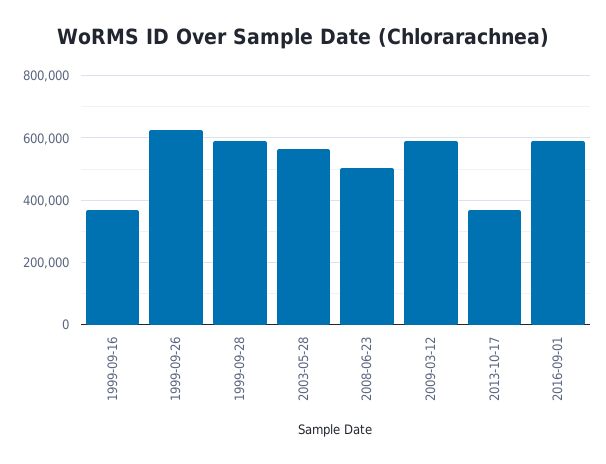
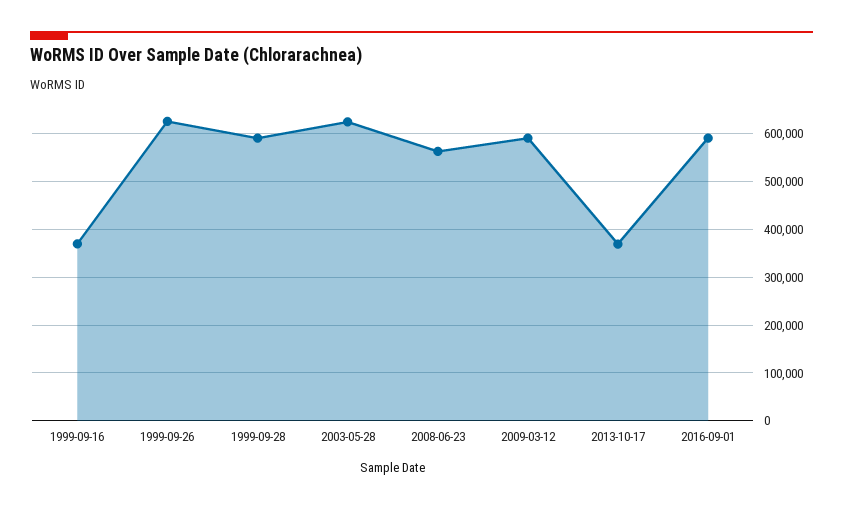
  {
    "1999-09-16": 360000,
    "1999-09-26": 620000,
    "1999-09-28": 600000,
-   "2003-05-28": 560000,
+   "2003-05-28": 620000,
-   "2008-06-23": 500000,
+   "2008-06-23": 560000,
    "2009-03-12": 600000,
    "2013-10-17": 360000,
    "2016-09-01": 600000
  }

